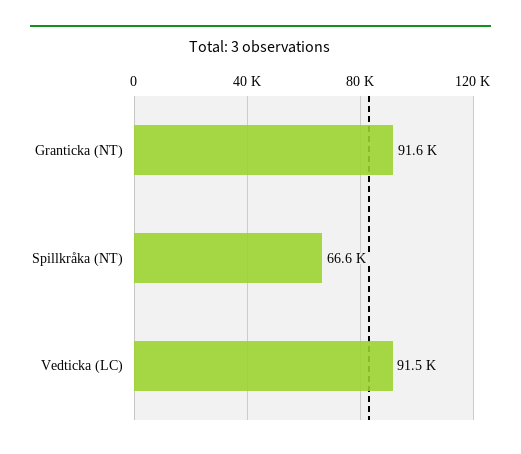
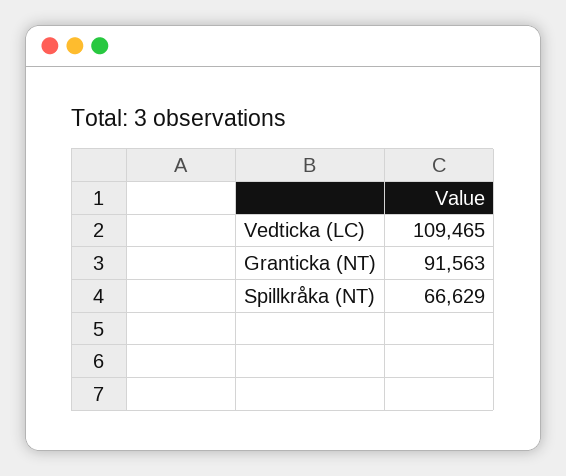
  {
    "Granticka (NT)": 91563,
    "Spillkråka (NT)": 66629,
-   "Vedticka (LC)": 91500
+   "Vedticka (LC)": 109465
  }

